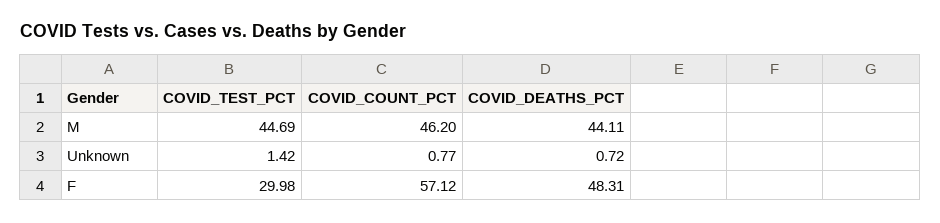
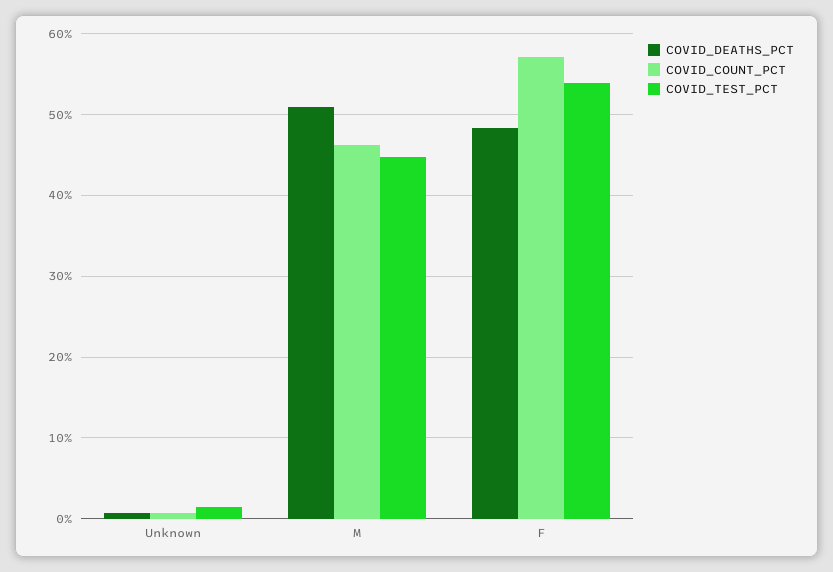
  {
    "COVID_TEST_PCT": {
      "M": 44.69,
      "Unknown": 1.42,
-     "F": 29.98
+     "F": 54
    },
    "COVID_COUNT_PCT": {
      "M": 46.2,
      "Unknown": 0.77,
      "F": 57.12
    },
    "COVID_DEATHS_PCT": {
-     "M": 44.11,
+     "M": 51,
      "Unknown": 0.72,
      "F": 48.31
    }
  }

